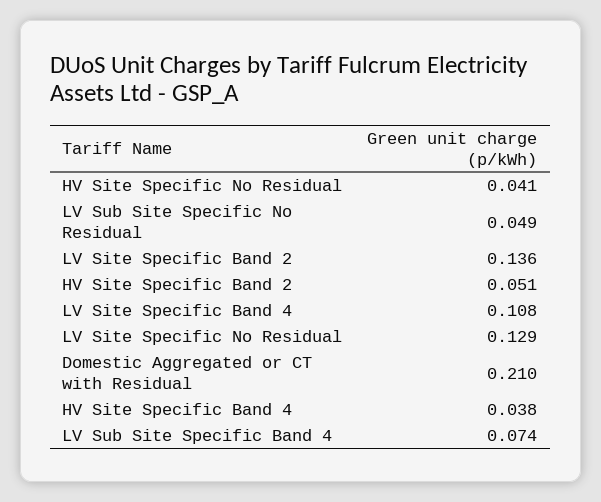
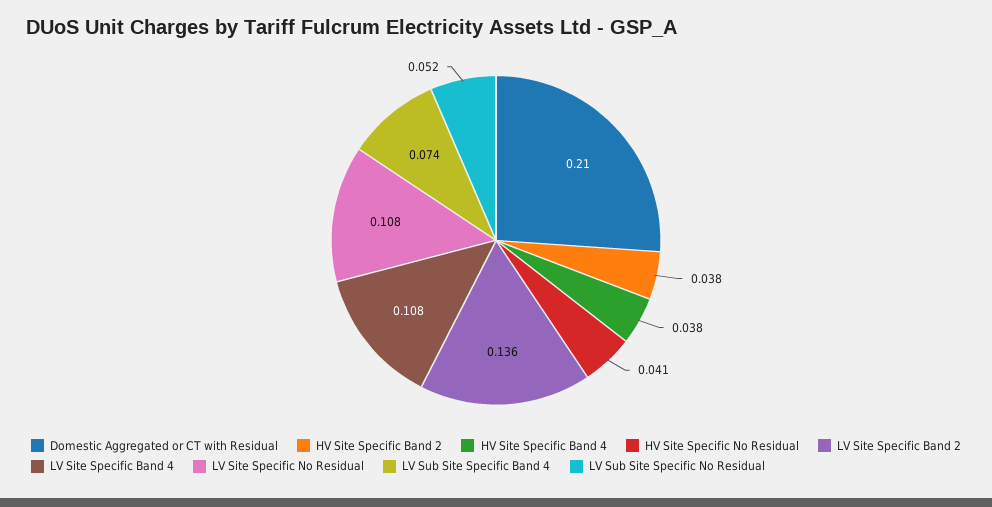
  {
    "HV Site Specific No Residual": 0.041,
-   "LV Sub Site Specific No Residual": 0.049,
+   "LV Sub Site Specific No Residual": 0.052,
    "LV Site Specific Band 2": 0.136,
-   "HV Site Specific Band 2": 0.051,
+   "HV Site Specific Band 2": 0.038,
    "LV Site Specific Band 4": 0.108,
-   "LV Site Specific No Residual": 0.129,
+   "LV Site Specific No Residual": 0.108,
    "Domestic Aggregated or CT with Residual": 0.21,
    "HV Site Specific Band 4": 0.038,
    "LV Sub Site Specific Band 4": 0.074
  }

